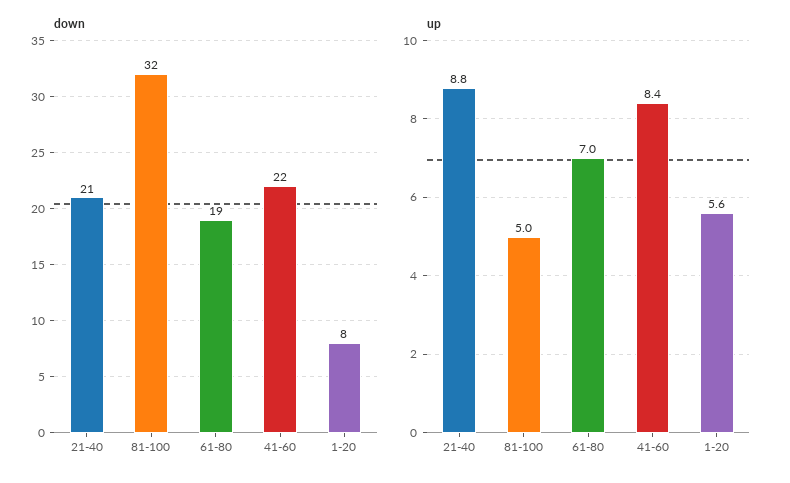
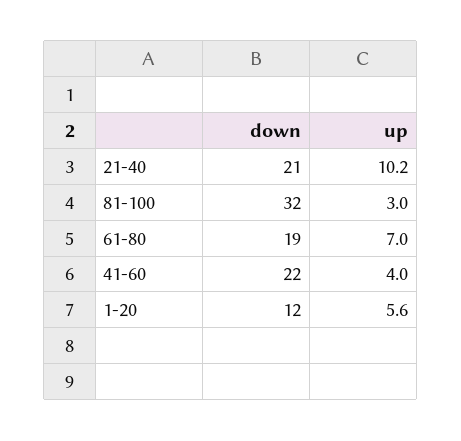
  {
    "down": {
      "21-40": 21,
      "81-100": 32,
      "61-80": 19,
      "41-60": 22,
-     "1-20": 8
+     "1-20": 12
    },
    "up": {
-     "21-40": 8.8,
+     "21-40": 10.2,
-     "81-100": 5,
+     "81-100": 3,
      "61-80": 7,
-     "41-60": 8.4,
+     "41-60": 4,
      "1-20": 5.6
    }
  }

